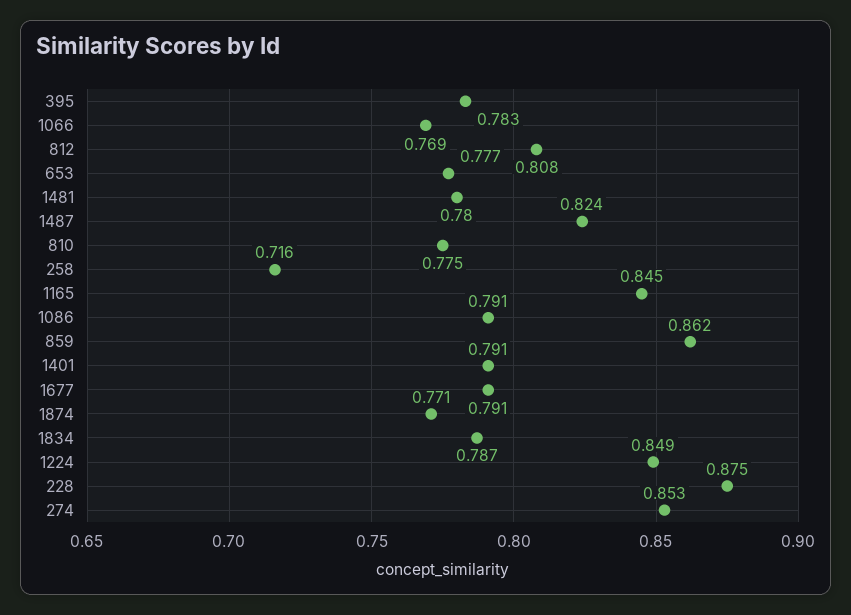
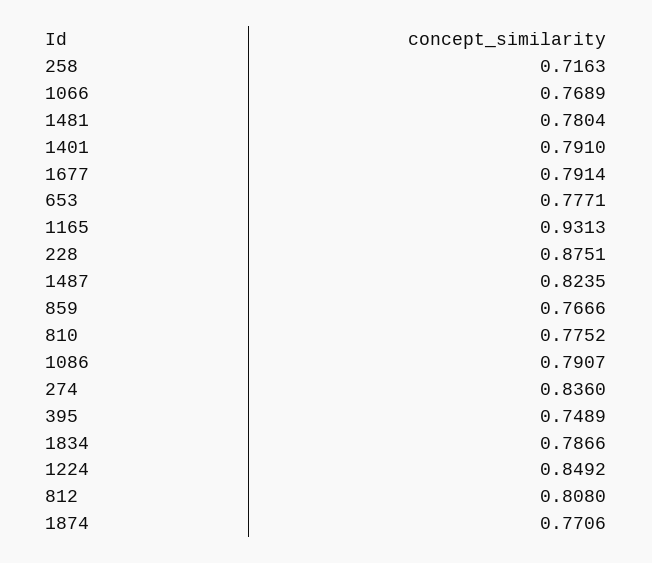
  {
-   "395": 0.783,
+   "395": 0.7489,
    "1066": 0.7689,
    "812": 0.808,
    "653": 0.7771,
    "1481": 0.7804,
    "1487": 0.8235,
    "810": 0.7752,
    "258": 0.7163,
-   "1165": 0.845,
+   "1165": 0.9313,
    "1086": 0.7907,
-   "859": 0.862,
+   "859": 0.7666,
    "1401": 0.791,
    "1677": 0.7914,
    "1874": 0.7706,
    "1834": 0.7866,
    "1224": 0.8492,
    "228": 0.8751,
-   "274": 0.853
+   "274": 0.836
  }

